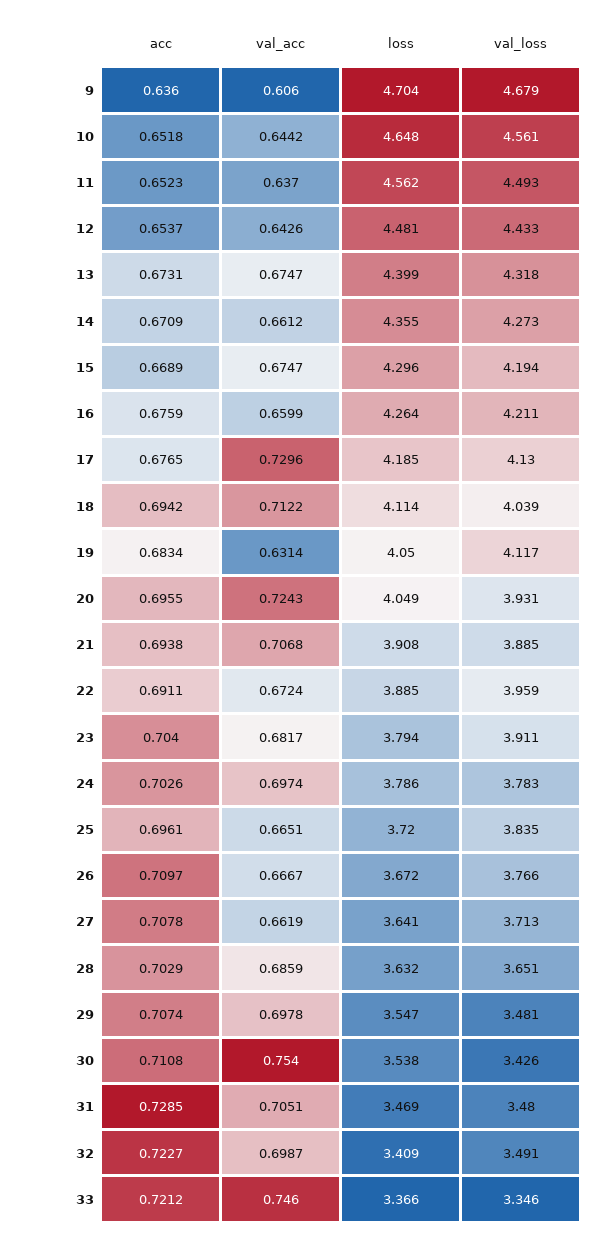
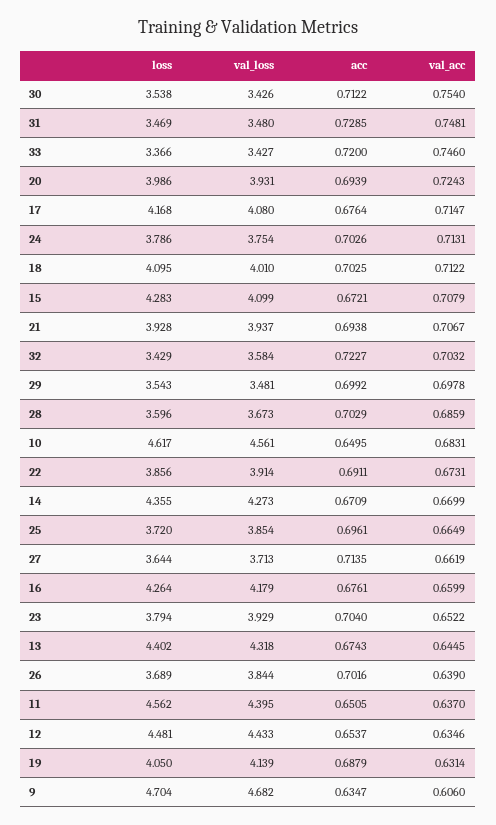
  {
    "acc": {
-     "9": 0.636,
+     "9": 0.6347,
-     "10": 0.6518,
+     "10": 0.6495,
-     "11": 0.6523,
+     "11": 0.6505,
      "12": 0.6537,
-     "13": 0.6731,
+     "13": 0.6743,
      "14": 0.6709,
-     "15": 0.6689,
+     "15": 0.6721,
-     "16": 0.6759,
+     "16": 0.6761,
-     "17": 0.6765,
+     "17": 0.6764,
-     "18": 0.6942,
+     "18": 0.7025,
-     "19": 0.6834,
+     "19": 0.6879,
-     "20": 0.6955,
+     "20": 0.6939,
      "21": 0.6938,
      "22": 0.6911,
      "23": 0.704,
      "24": 0.7026,
      "25": 0.6961,
-     "26": 0.7097,
+     "26": 0.7016,
-     "27": 0.7078,
+     "27": 0.7135,
      "28": 0.7029,
-     "29": 0.7074,
+     "29": 0.6992,
-     "30": 0.7108,
+     "30": 0.7122,
      "31": 0.7285,
      "32": 0.7227,
-     "33": 0.7212
+     "33": 0.72
    },
    "val_acc": {
      "9": 0.606,
-     "10": 0.6442,
+     "10": 0.6831,
      "11": 0.637,
-     "12": 0.6426,
+     "12": 0.6346,
-     "13": 0.6747,
+     "13": 0.6445,
-     "14": 0.6612,
+     "14": 0.6699,
-     "15": 0.6747,
+     "15": 0.7079,
      "16": 0.6599,
-     "17": 0.7296,
+     "17": 0.7147,
      "18": 0.7122,
      "19": 0.6314,
      "20": 0.7243,
-     "21": 0.7068,
+     "21": 0.7067,
-     "22": 0.6724,
+     "22": 0.6731,
-     "23": 0.6817,
+     "23": 0.6522,
-     "24": 0.6974,
+     "24": 0.7131,
-     "25": 0.6651,
+     "25": 0.6649,
-     "26": 0.6667,
+     "26": 0.639,
      "27": 0.6619,
      "28": 0.6859,
      "29": 0.6978,
      "30": 0.754,
-     "31": 0.7051,
+     "31": 0.7481,
-     "32": 0.6987,
+     "32": 0.7032,
      "33": 0.746
    },
    "loss": {
      "9": 4.704,
-     "10": 4.648,
+     "10": 4.617,
      "11": 4.562,
      "12": 4.481,
-     "13": 4.399,
+     "13": 4.402,
      "14": 4.355,
-     "15": 4.296,
+     "15": 4.283,
      "16": 4.264,
-     "17": 4.185,
+     "17": 4.168,
-     "18": 4.114,
+     "18": 4.095,
      "19": 4.05,
-     "20": 4.049,
+     "20": 3.986,
-     "21": 3.908,
+     "21": 3.928,
-     "22": 3.885,
+     "22": 3.856,
      "23": 3.794,
      "24": 3.786,
      "25": 3.72,
-     "26": 3.672,
+     "26": 3.689,
-     "27": 3.641,
+     "27": 3.644,
-     "28": 3.632,
+     "28": 3.596,
-     "29": 3.547,
+     "29": 3.543,
      "30": 3.538,
      "31": 3.469,
-     "32": 3.409,
+     "32": 3.429,
      "33": 3.366
    },
    "val_loss": {
-     "9": 4.679,
+     "9": 4.682,
      "10": 4.561,
-     "11": 4.493,
+     "11": 4.395,
      "12": 4.433,
      "13": 4.318,
      "14": 4.273,
-     "15": 4.194,
+     "15": 4.099,
-     "16": 4.211,
+     "16": 4.179,
-     "17": 4.13,
+     "17": 4.08,
-     "18": 4.039,
+     "18": 4.01,
-     "19": 4.117,
+     "19": 4.139,
      "20": 3.931,
-     "21": 3.885,
+     "21": 3.937,
-     "22": 3.959,
+     "22": 3.914,
-     "23": 3.911,
+     "23": 3.929,
-     "24": 3.783,
+     "24": 3.754,
-     "25": 3.835,
+     "25": 3.854,
-     "26": 3.766,
+     "26": 3.844,
      "27": 3.713,
-     "28": 3.651,
+     "28": 3.673,
      "29": 3.481,
      "30": 3.426,
      "31": 3.48,
-     "32": 3.491,
+     "32": 3.584,
-     "33": 3.346
+     "33": 3.427
    }
  }

